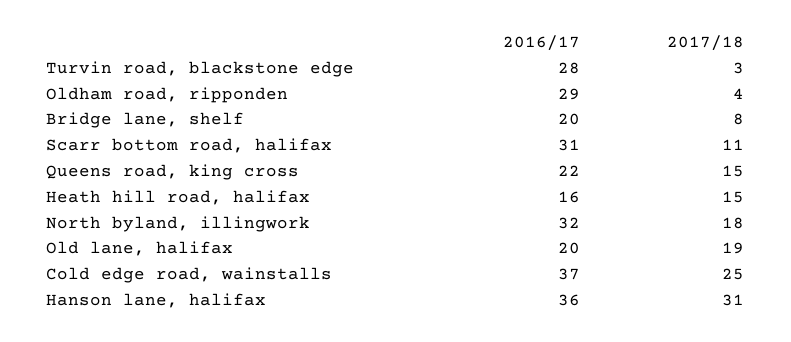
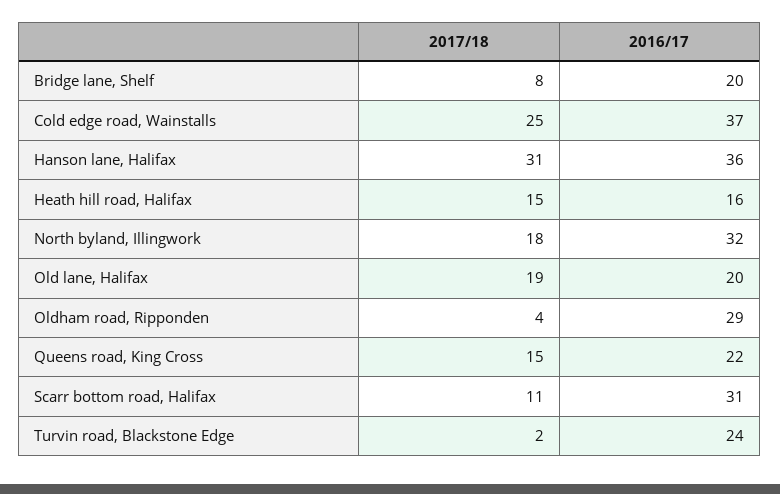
  {
    "2016/17": {
-     "Turvin road, blackstone edge": 28,
+     "Turvin road, blackstone edge": 24,
      "Oldham road, ripponden": 29,
      "Bridge lane, shelf": 20,
      "Scarr bottom road, halifax": 31,
      "Queens road, king cross": 22,
      "Heath hill road, halifax": 16,
      "North byland, illingwork": 32,
      "Old lane, halifax": 20,
      "Cold edge road, wainstalls": 37,
      "Hanson lane, halifax": 36
    },
    "2017/18": {
-     "Turvin road, blackstone edge": 3,
+     "Turvin road, blackstone edge": 2,
      "Oldham road, ripponden": 4,
      "Bridge lane, shelf": 8,
      "Scarr bottom road, halifax": 11,
      "Queens road, king cross": 15,
      "Heath hill road, halifax": 15,
      "North byland, illingwork": 18,
      "Old lane, halifax": 19,
      "Cold edge road, wainstalls": 25,
      "Hanson lane, halifax": 31
    }
  }

